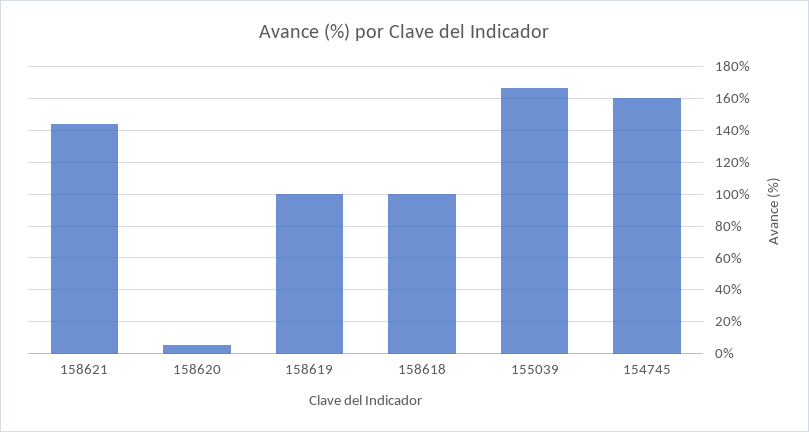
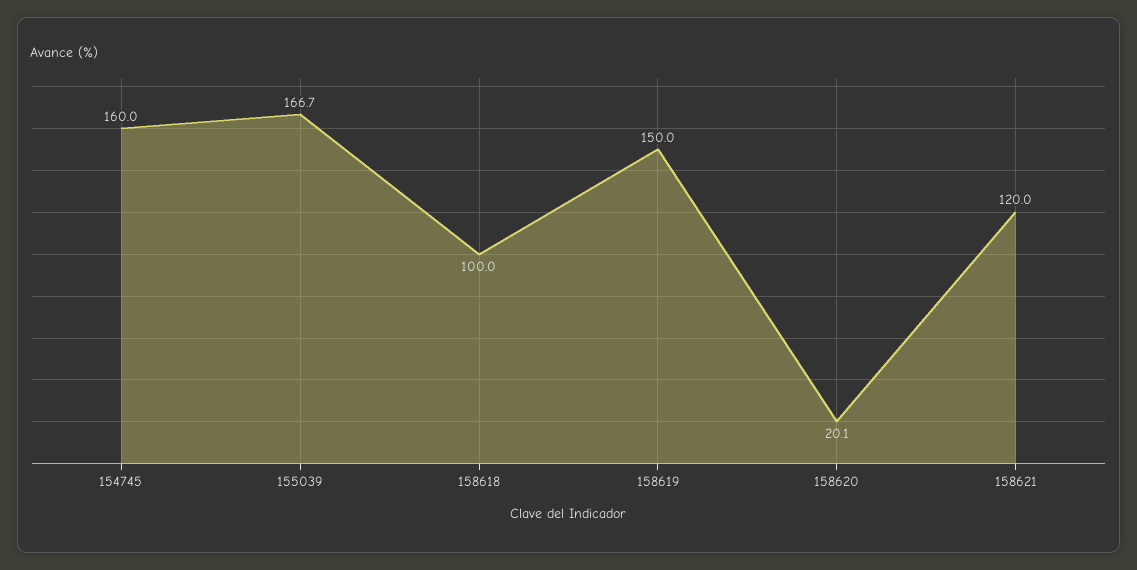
  {
-   "158621": 145,
+   "158621": 120,
-   "158620": 5,
+   "158620": 20.1,
-   "158619": 100,
+   "158619": 150,
    "158618": 100,
    "155039": 166.7,
    "154745": 160
  }

